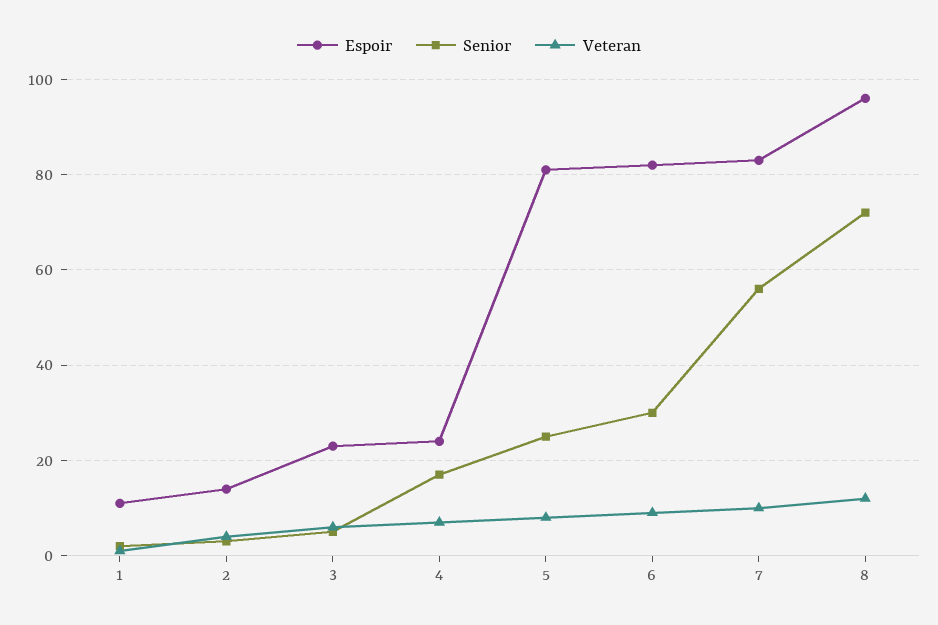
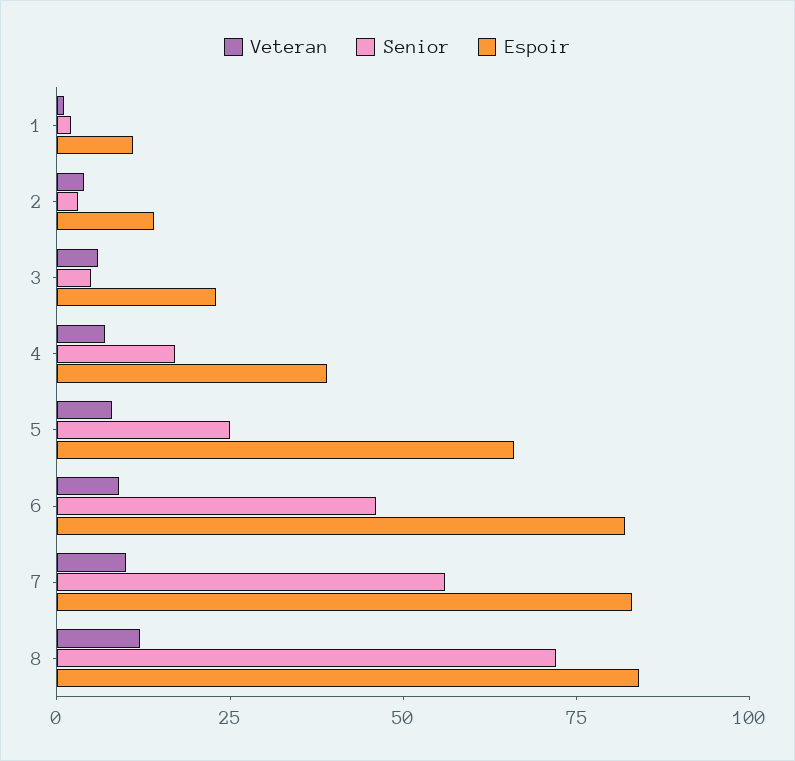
  {
    "Espoir": {
      "1": 10,
      "2": 15,
      "3": 25,
-     "4": 25,
+     "4": 40,
-     "5": 80,
+     "5": 65,
      "6": 80,
      "7": 85,
-     "8": 95
+     "8": 85
    },
    "Senior": {
      "1": 0,
      "2": 5,
      "3": 5,
      "4": 15,
      "5": 25,
-     "6": 30,
+     "6": 45,
      "7": 55,
      "8": 70
    },
    "Veteran": {
      "1": 0,
      "2": 5,
      "3": 5,
      "4": 5,
      "5": 10,
      "6": 10,
      "7": 10,
      "8": 10
    }
  }

